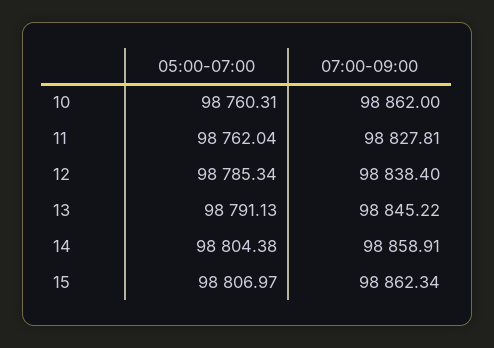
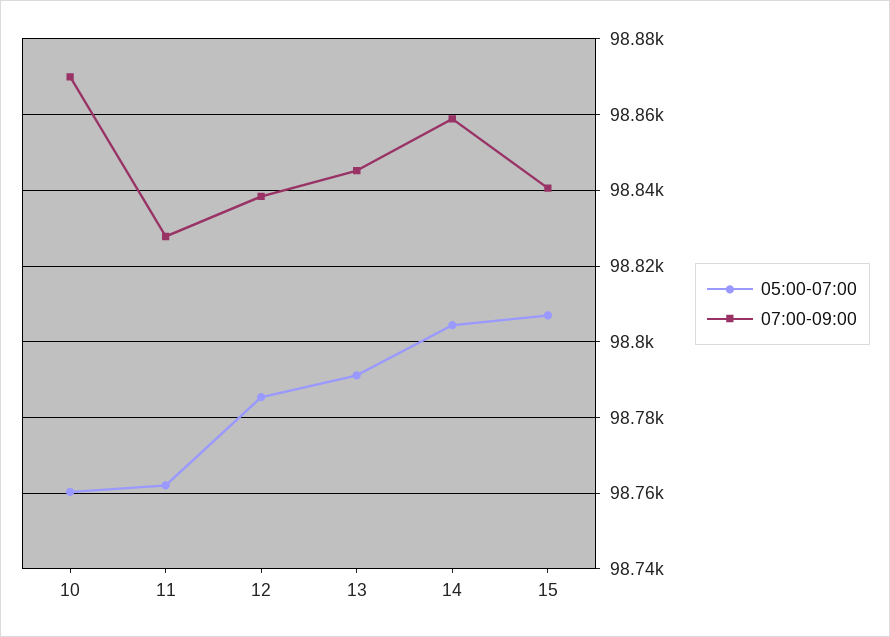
  {
    "05:00-07:00": {
      "10": 98760.31,
      "11": 98762.04,
      "12": 98785.34,
      "13": 98791.13,
      "14": 98804.38,
      "15": 98806.97
    },
    "07:00-09:00": {
-     "10": 98862,
+     "10": 98870,
      "11": 98827.81,
      "12": 98838.4,
      "13": 98845.22,
      "14": 98858.91,
-     "15": 98862.34
+     "15": 98840
    }
  }

